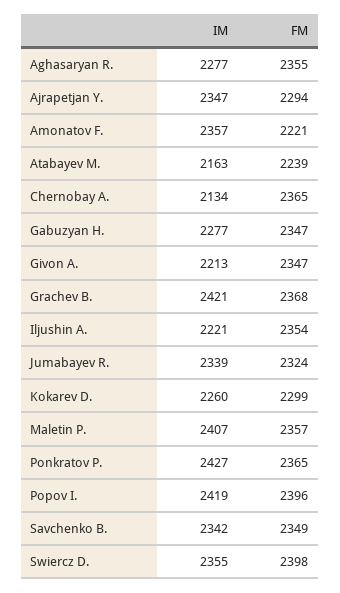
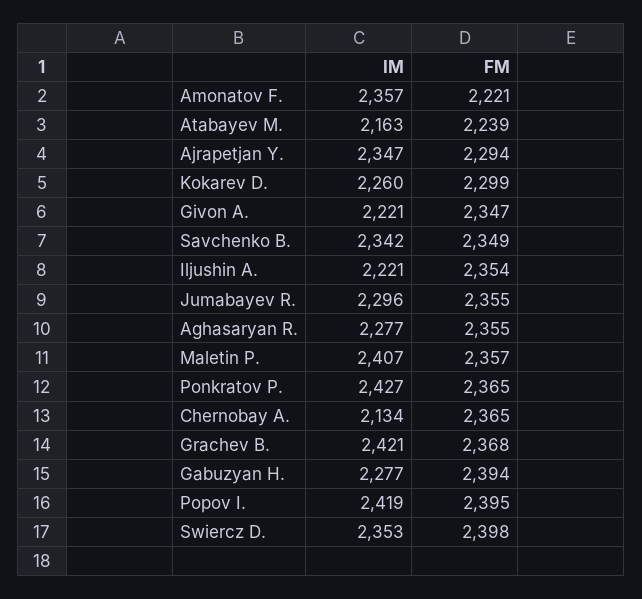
  {
    "IM": {
      "Aghasaryan R.": 2277,
      "Ajrapetjan Y.": 2347,
      "Amonatov F.": 2357,
      "Atabayev M.": 2163,
      "Chernobay A.": 2134,
      "Gabuzyan H.": 2277,
-     "Givon A.": 2213,
+     "Givon A.": 2221,
      "Grachev B.": 2421,
      "Iljushin A.": 2221,
-     "Jumabayev R.": 2339,
+     "Jumabayev R.": 2296,
      "Kokarev D.": 2260,
      "Maletin P.": 2407,
      "Ponkratov P.": 2427,
      "Popov I.": 2419,
      "Savchenko B.": 2342,
-     "Swiercz D.": 2355
+     "Swiercz D.": 2353
    },
    "FM": {
      "Aghasaryan R.": 2355,
      "Ajrapetjan Y.": 2294,
      "Amonatov F.": 2221,
      "Atabayev M.": 2239,
      "Chernobay A.": 2365,
-     "Gabuzyan H.": 2347,
+     "Gabuzyan H.": 2394,
      "Givon A.": 2347,
      "Grachev B.": 2368,
      "Iljushin A.": 2354,
-     "Jumabayev R.": 2324,
+     "Jumabayev R.": 2355,
      "Kokarev D.": 2299,
      "Maletin P.": 2357,
      "Ponkratov P.": 2365,
-     "Popov I.": 2396,
+     "Popov I.": 2395,
      "Savchenko B.": 2349,
      "Swiercz D.": 2398
    }
  }

